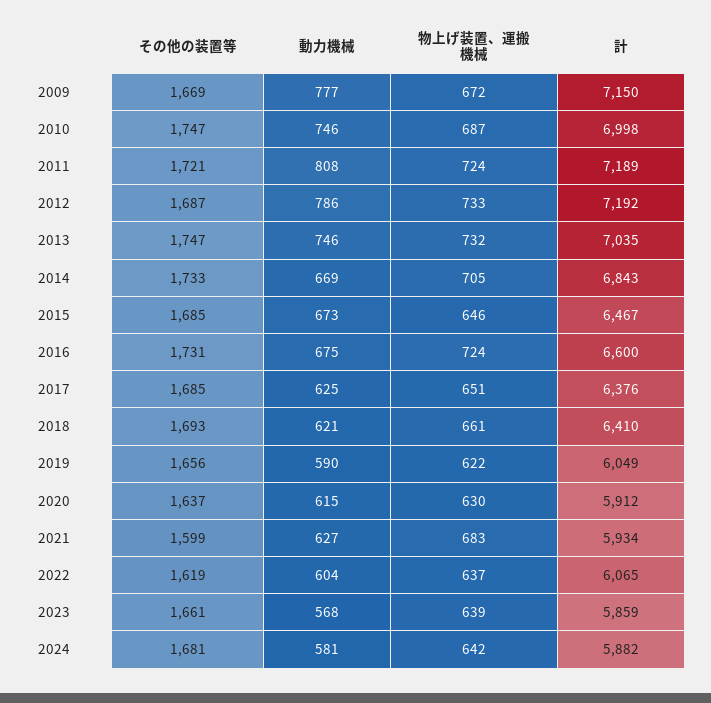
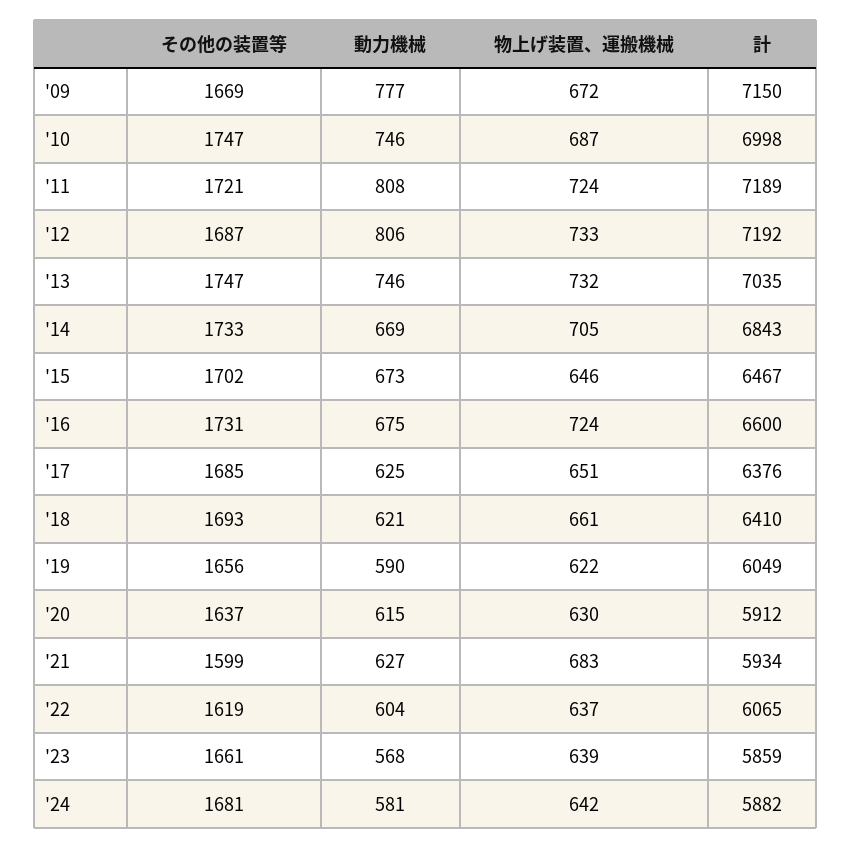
  {
    "その他の装置等": {
      "2009": 1669,
      "2010": 1747,
      "2011": 1721,
      "2012": 1687,
      "2013": 1747,
      "2014": 1733,
-     "2015": 1685,
+     "2015": 1702,
      "2016": 1731,
      "2017": 1685,
      "2018": 1693,
      "2019": 1656,
      "2020": 1637,
      "2021": 1599,
      "2022": 1619,
      "2023": 1661,
      "2024": 1681
    },
    "動力機械": {
      "2009": 777,
      "2010": 746,
      "2011": 808,
-     "2012": 786,
+     "2012": 806,
      "2013": 746,
      "2014": 669,
      "2015": 673,
      "2016": 675,
      "2017": 625,
      "2018": 621,
      "2019": 590,
      "2020": 615,
      "2021": 627,
      "2022": 604,
      "2023": 568,
      "2024": 581
    },
    "物上げ装置、運搬機械": {
      "2009": 672,
      "2010": 687,
      "2011": 724,
      "2012": 733,
      "2013": 732,
      "2014": 705,
      "2015": 646,
      "2016": 724,
      "2017": 651,
      "2018": 661,
      "2019": 622,
      "2020": 630,
      "2021": 683,
      "2022": 637,
      "2023": 639,
      "2024": 642
    },
    "計": {
      "2009": 7150,
      "2010": 6998,
      "2011": 7189,
      "2012": 7192,
      "2013": 7035,
      "2014": 6843,
      "2015": 6467,
      "2016": 6600,
      "2017": 6376,
      "2018": 6410,
      "2019": 6049,
      "2020": 5912,
      "2021": 5934,
      "2022": 6065,
      "2023": 5859,
      "2024": 5882
    }
  }

